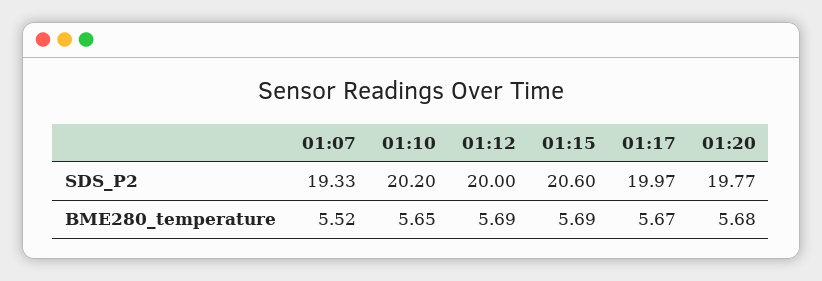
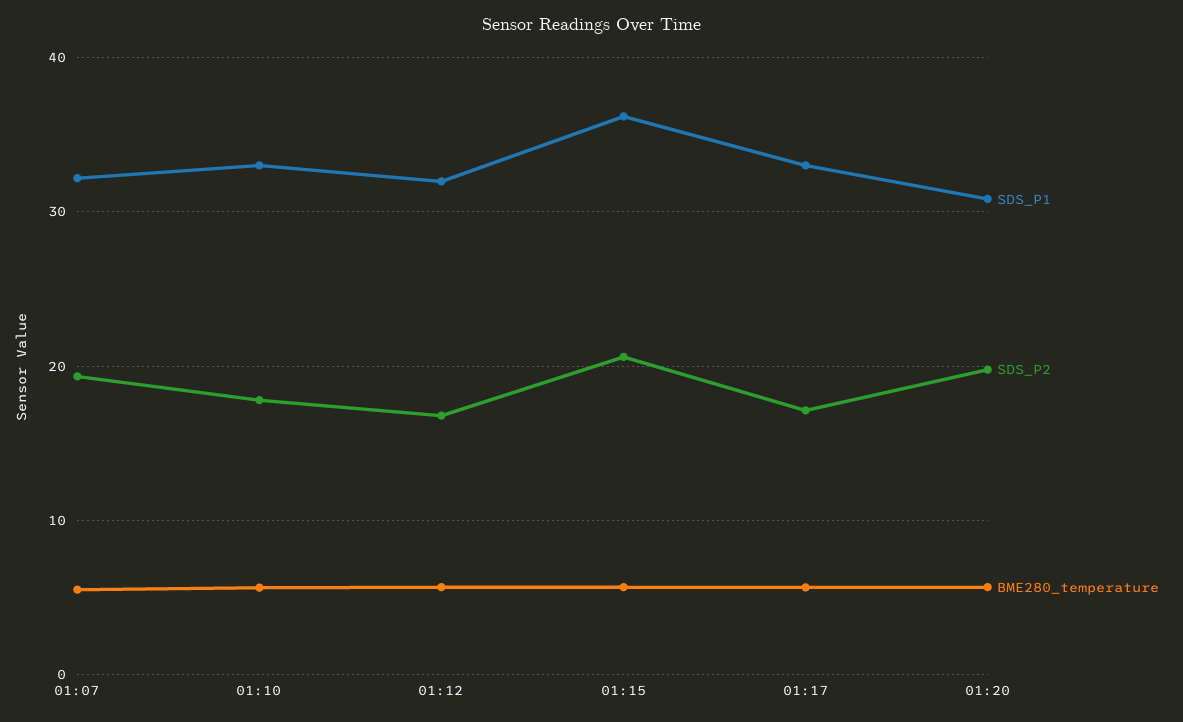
  {
    "SDS_P2": {
      "01:07": 19.33,
-     "01:10": 20.2,
+     "01:10": 18,
-     "01:12": 20,
+     "01:12": 17,
      "01:15": 20.6,
-     "01:17": 19.97,
+     "01:17": 17,
      "01:20": 19.77
    },
    "BME280_temperature": {
      "01:07": 5.52,
      "01:10": 5.65,
      "01:12": 5.69,
      "01:15": 5.69,
      "01:17": 5.67,
      "01:20": 5.68
-   }
+   },
+   "SDS_P1": {
+     "01:07": 32,
+     "01:10": 33,
+     "01:12": 32,
+     "01:15": 36,
+     "01:17": 33,
+     "01:20": 31
+   }
  }

